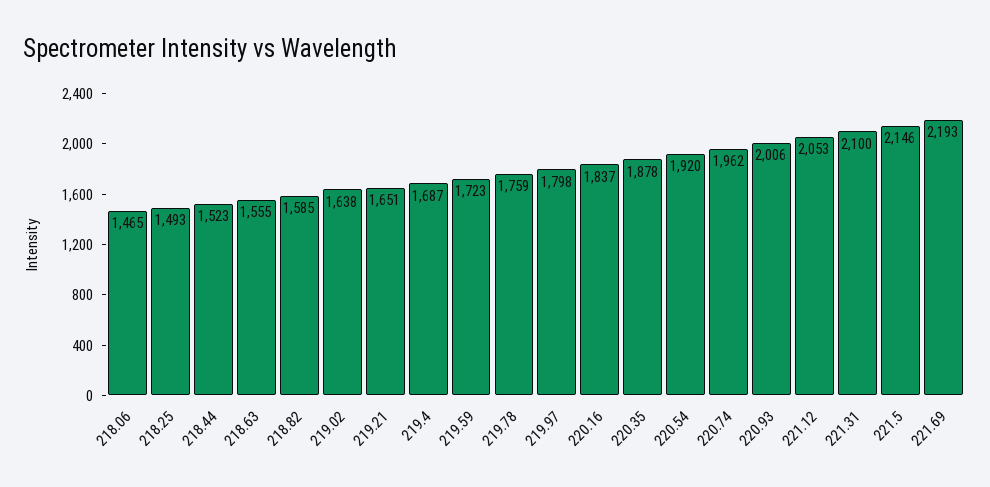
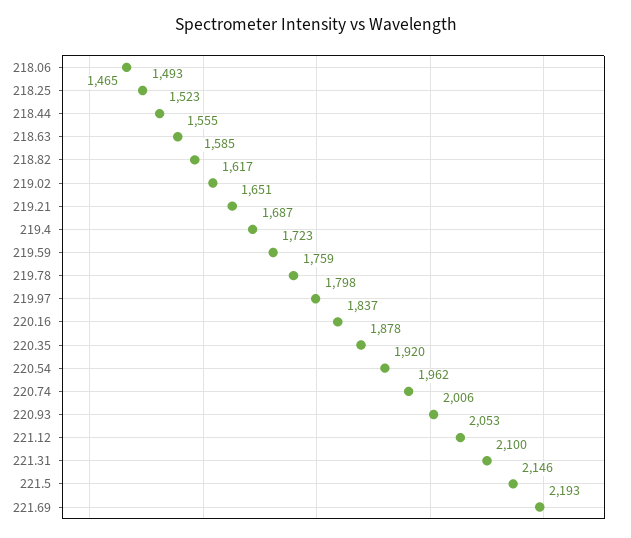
  {
    "218.06": 1465,
    "218.25": 1493,
    "218.44": 1523,
    "218.63": 1555,
    "218.82": 1585,
-   "219.02": 1638,
+   "219.02": 1617,
    "219.21": 1651,
    "219.4": 1687,
    "219.59": 1723,
    "219.78": 1759,
    "219.97": 1798,
    "220.16": 1837,
    "220.35": 1878,
    "220.54": 1920,
    "220.74": 1962,
    "220.93": 2006,
    "221.12": 2053,
    "221.31": 2100,
    "221.5": 2146,
    "221.69": 2193
  }

